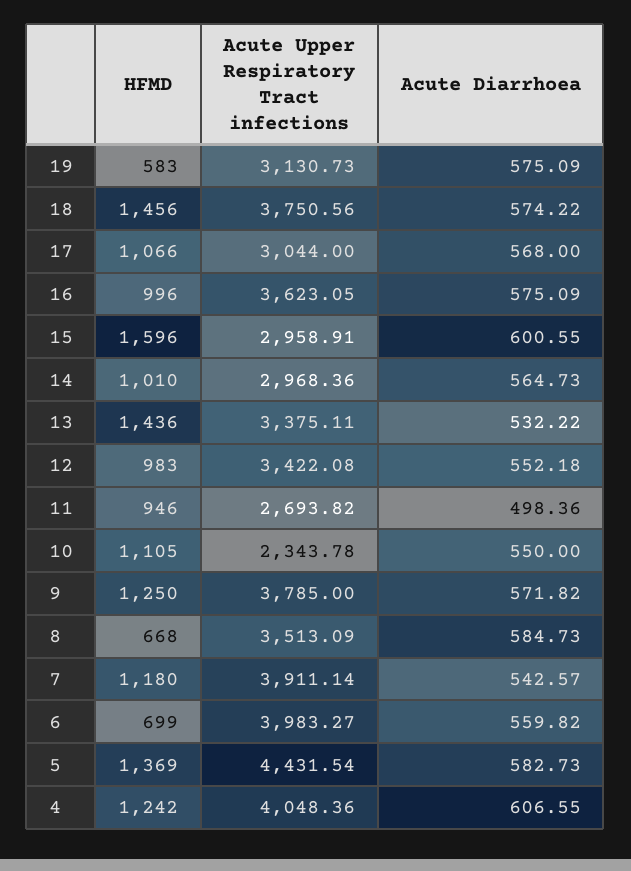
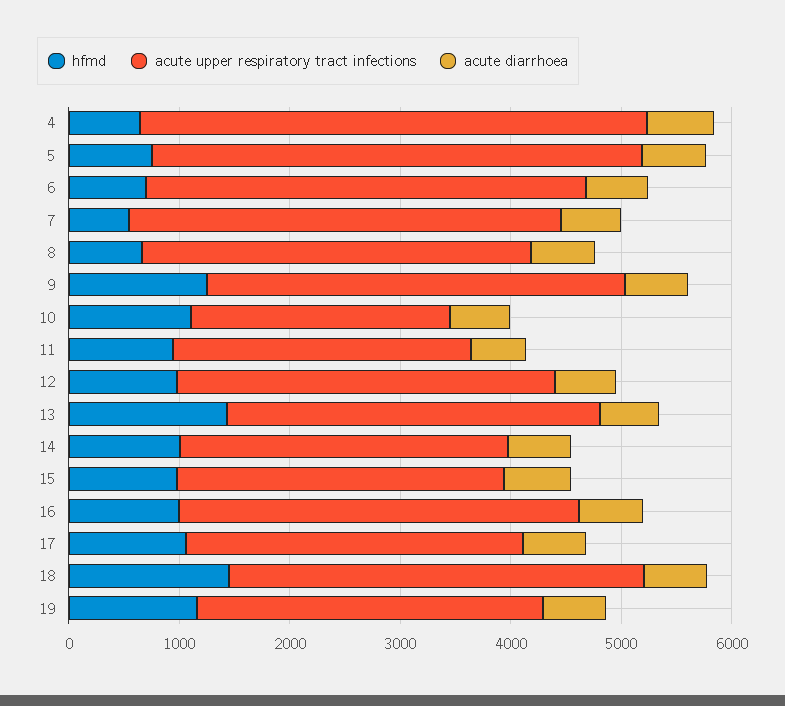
  {
    "HFMD": {
-     "19": 583,
+     "19": 1200,
      "18": 1456,
      "17": 1066,
      "16": 996,
-     "15": 1596,
+     "15": 1000,
      "14": 1010,
      "13": 1436,
      "12": 983,
      "11": 946,
      "10": 1105,
      "9": 1250,
      "8": 668,
-     "7": 1180,
+     "7": 600,
      "6": 699,
-     "5": 1369,
+     "5": 800,
-     "4": 1242
+     "4": 600
    },
    "Acute Upper Respiratory Tract infections": {
      "19": 3130.73,
      "18": 3750.56,
      "17": 3044,
      "16": 3623.05,
      "15": 2958.91,
      "14": 2968.36,
      "13": 3375.11,
      "12": 3422.08,
      "11": 2693.82,
      "10": 2343.78,
      "9": 3785,
      "8": 3513.09,
      "7": 3911.14,
      "6": 3983.27,
      "5": 4431.54,
-     "4": 4048.36
+     "4": 4600
    },
    "Acute Diarrhoea": {
      "19": 575.09,
      "18": 574.22,
      "17": 568,
      "16": 575.09,
      "15": 600.55,
      "14": 564.73,
      "13": 532.22,
      "12": 552.18,
      "11": 498.36,
      "10": 550,
      "9": 571.82,
      "8": 584.73,
      "7": 542.57,
      "6": 559.82,
      "5": 582.73,
      "4": 606.55
    }
  }

